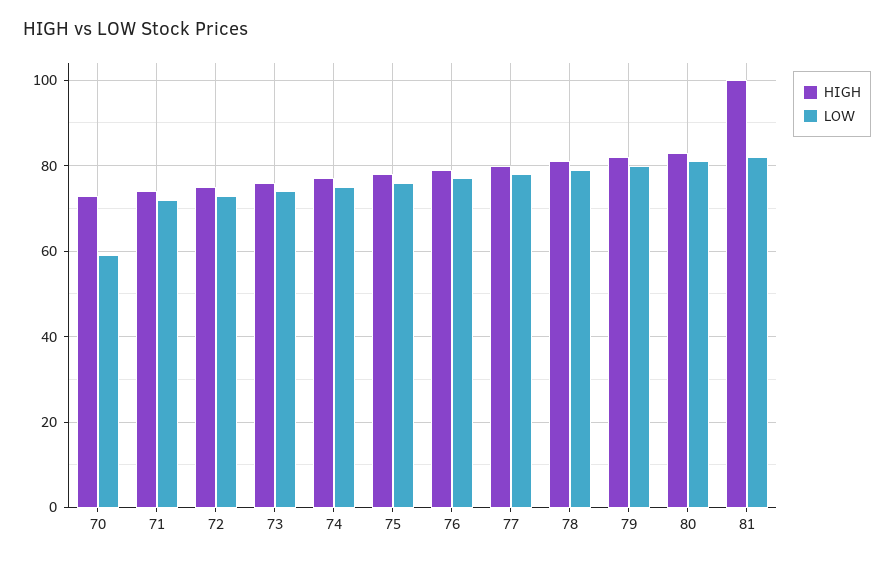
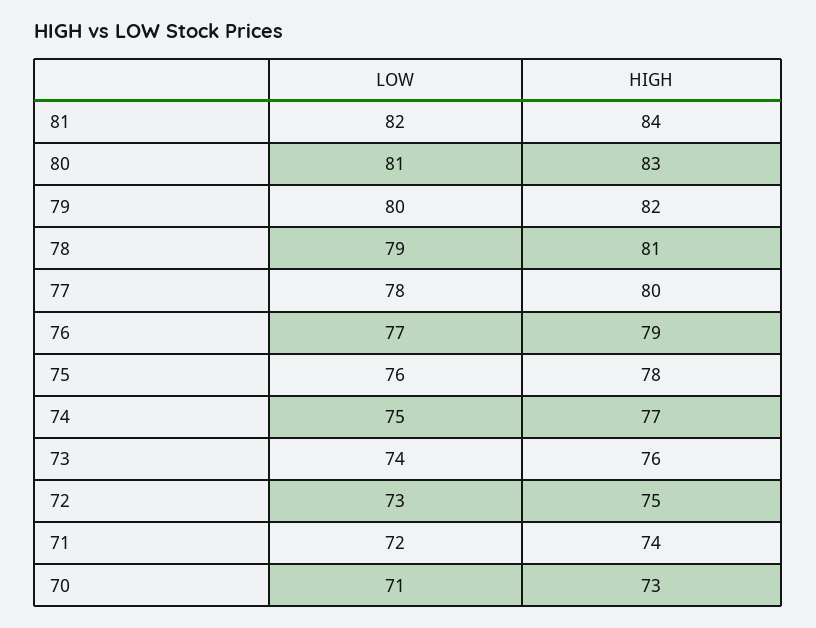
  {
    "HIGH": {
      "70": 73,
      "71": 74,
      "72": 75,
      "73": 76,
      "74": 77,
      "75": 78,
      "76": 79,
      "77": 80,
      "78": 81,
      "79": 82,
      "80": 83,
-     "81": 100
+     "81": 84
    },
    "LOW": {
-     "70": 60,
+     "70": 71,
      "71": 72,
      "72": 73,
      "73": 74,
      "74": 75,
      "75": 76,
      "76": 77,
      "77": 78,
      "78": 79,
      "79": 80,
      "80": 81,
      "81": 82
    }
  }

